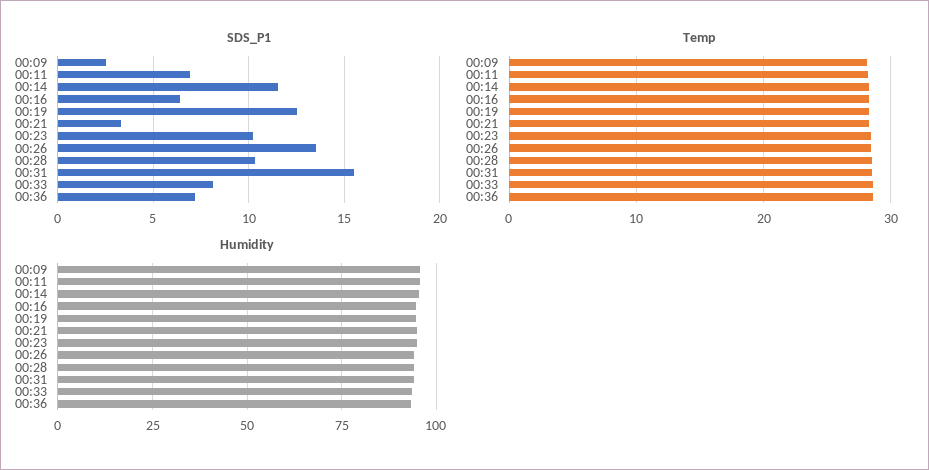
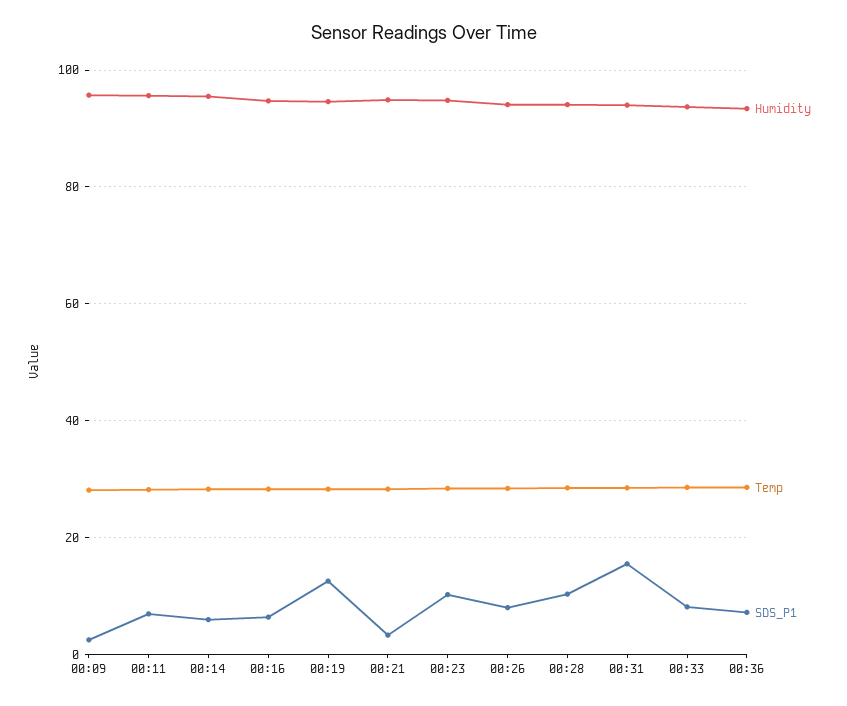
  {
    "SDS_P1": {
      "00:09": 2.5,
      "00:11": 7,
-     "00:14": 11.5,
+     "00:14": 6,
      "00:16": 6.5,
      "00:19": 12.5,
      "00:21": 3.5,
      "00:23": 10,
-     "00:26": 13.5,
+     "00:26": 8,
      "00:28": 10.5,
      "00:31": 15.5,
      "00:33": 8,
      "00:36": 7
    },
    "Temp": {
      "00:09": 28,
      "00:11": 28,
      "00:14": 28,
      "00:16": 28,
      "00:19": 28,
      "00:21": 28,
      "00:23": 28,
      "00:26": 28,
      "00:28": 29,
      "00:31": 29,
      "00:33": 29,
      "00:36": 29
    },
    "Humidity": {
      "00:09": 96,
      "00:11": 96,
      "00:14": 96,
      "00:16": 94,
      "00:19": 94,
      "00:21": 94,
      "00:23": 94,
      "00:26": 94,
      "00:28": 94,
      "00:31": 94,
      "00:33": 94,
      "00:36": 94
    }
  }

